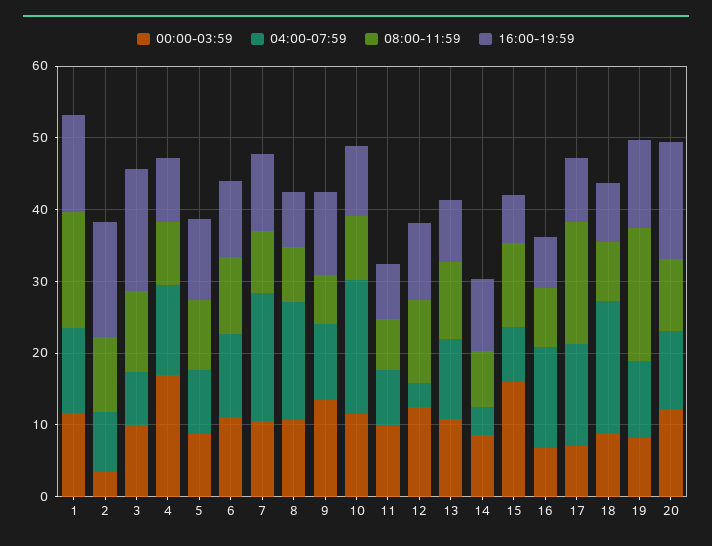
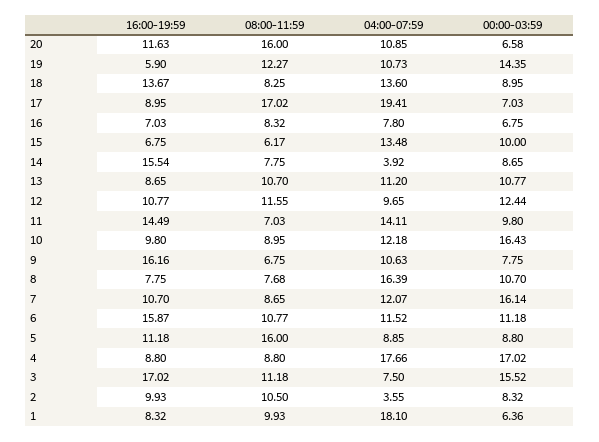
  {
    "00:00-03:59": {
-     "1": 12,
+     "1": 6.36,
-     "2": 4,
+     "2": 8.32,
-     "3": 10,
+     "3": 15.52,
      "4": 17.02,
      "5": 8.8,
      "6": 11.18,
-     "7": 10,
+     "7": 16.14,
      "8": 10.7,
-     "9": 14,
+     "9": 7.75,
-     "10": 12,
+     "10": 16.43,
      "11": 9.8,
      "12": 12.44,
      "13": 10.77,
      "14": 8.65,
-     "15": 16,
+     "15": 10,
      "16": 6.75,
      "17": 7.03,
      "18": 8.95,
-     "19": 8,
+     "19": 14.35,
-     "20": 12
+     "20": 6.58
    },
    "04:00-07:59": {
-     "1": 12,
+     "1": 18.1,
-     "2": 8,
+     "2": 3.55,
      "3": 7.5,
-     "4": 12,
+     "4": 17.66,
      "5": 8.85,
      "6": 11.52,
-     "7": 18,
+     "7": 12.07,
      "8": 16.39,
      "9": 10.63,
-     "10": 18,
+     "10": 12.18,
-     "11": 8,
+     "11": 14.11,
-     "12": 4,
+     "12": 9.65,
      "13": 11.2,
      "14": 3.92,
-     "15": 8,
+     "15": 13.48,
-     "16": 14,
+     "16": 7.8,
-     "17": 14,
+     "17": 19.41,
-     "18": 18,
+     "18": 13.6,
      "19": 10.73,
      "20": 10.85
    },
    "08:00-11:59": {
-     "1": 16,
+     "1": 9.93,
      "2": 10.5,
      "3": 11.18,
      "4": 8.8,
-     "5": 10,
+     "5": 16,
      "6": 10.77,
      "7": 8.65,
      "8": 7.68,
      "9": 6.75,
      "10": 8.95,
      "11": 7.03,
      "12": 11.55,
      "13": 10.7,
      "14": 7.75,
-     "15": 12,
+     "15": 6.17,
      "16": 8.32,
      "17": 17.02,
      "18": 8.25,
-     "19": 18,
+     "19": 12.27,
-     "20": 10
+     "20": 16
    },
    "16:00-19:59": {
-     "1": 14,
+     "1": 8.32,
-     "2": 16,
+     "2": 9.93,
      "3": 17.02,
      "4": 8.8,
      "5": 11.18,
-     "6": 10,
+     "6": 15.87,
      "7": 10.7,
      "8": 7.75,
-     "9": 12,
+     "9": 16.16,
      "10": 9.8,
-     "11": 8,
+     "11": 14.49,
      "12": 10.77,
      "13": 8.65,
-     "14": 10,
+     "14": 15.54,
      "15": 6.75,
      "16": 7.03,
      "17": 8.95,
-     "18": 8,
+     "18": 13.67,
-     "19": 12,
+     "19": 5.9,
-     "20": 16
+     "20": 11.63
    }
  }

